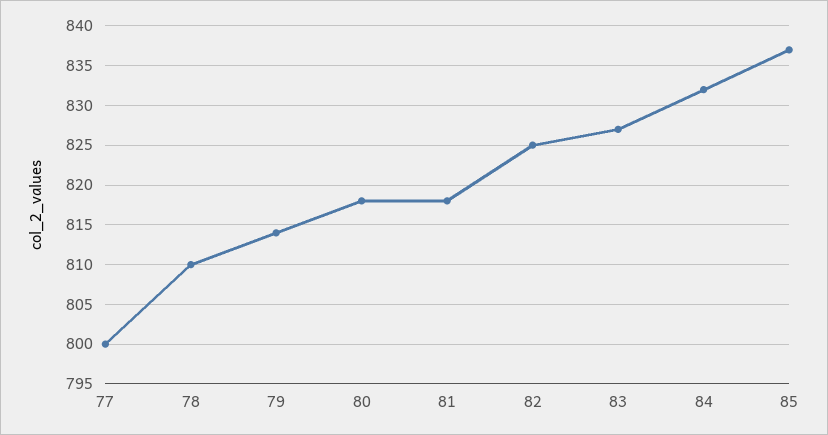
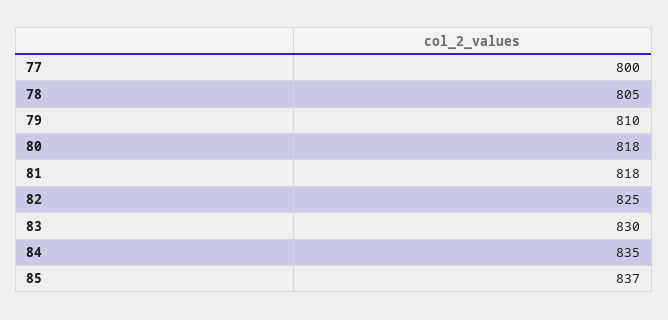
  {
    "77": 800,
-   "78": 810,
+   "78": 805,
-   "79": 814,
+   "79": 810,
    "80": 818,
    "81": 818,
    "82": 825,
-   "83": 827,
+   "83": 830,
-   "84": 832,
+   "84": 835,
    "85": 837
  }

